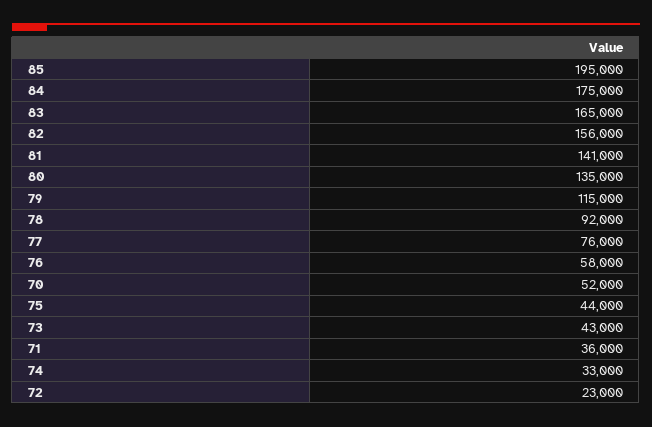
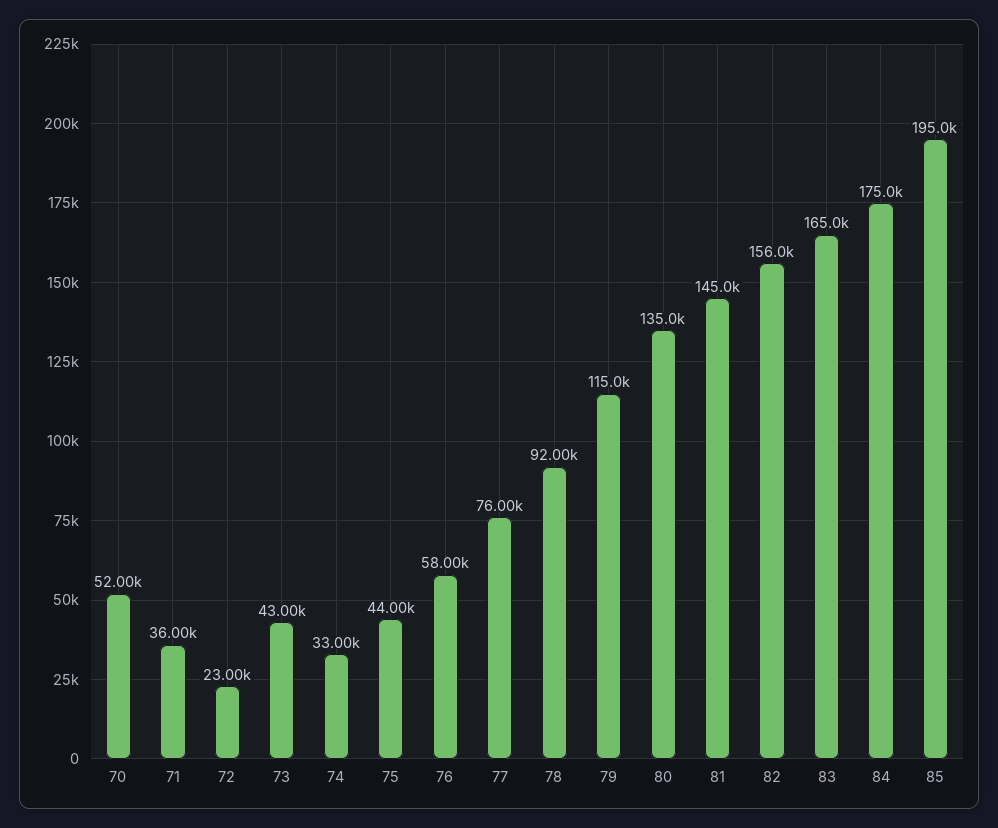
  {
    "85": 195000,
    "84": 175000,
    "83": 165000,
    "82": 156000,
-   "81": 141000,
+   "81": 145000,
    "80": 135000,
    "79": 115000,
    "78": 92000,
    "77": 76000,
    "76": 58000,
    "70": 52000,
    "75": 44000,
    "73": 43000,
    "71": 36000,
    "74": 33000,
    "72": 23000
  }

